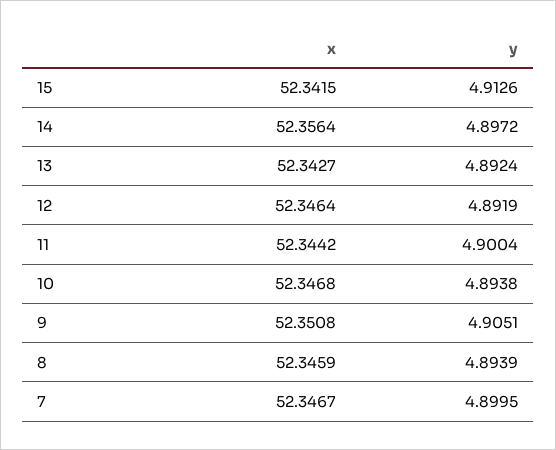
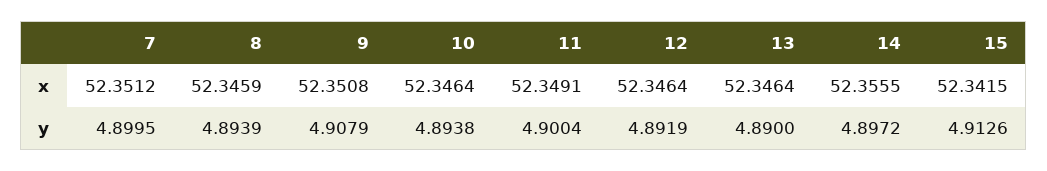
  {
    "x": {
      "15": 52.3415,
-     "14": 52.3564,
+     "14": 52.3555,
-     "13": 52.3427,
+     "13": 52.3464,
      "12": 52.3464,
-     "11": 52.3442,
+     "11": 52.3491,
-     "10": 52.3468,
+     "10": 52.3464,
      "9": 52.3508,
      "8": 52.3459,
-     "7": 52.3467
+     "7": 52.3512
    },
    "y": {
      "15": 4.9126,
      "14": 4.8972,
-     "13": 4.8924,
+     "13": 4.89,
      "12": 4.8919,
      "11": 4.9004,
      "10": 4.8938,
-     "9": 4.9051,
+     "9": 4.9079,
      "8": 4.8939,
      "7": 4.8995
    }
  }

